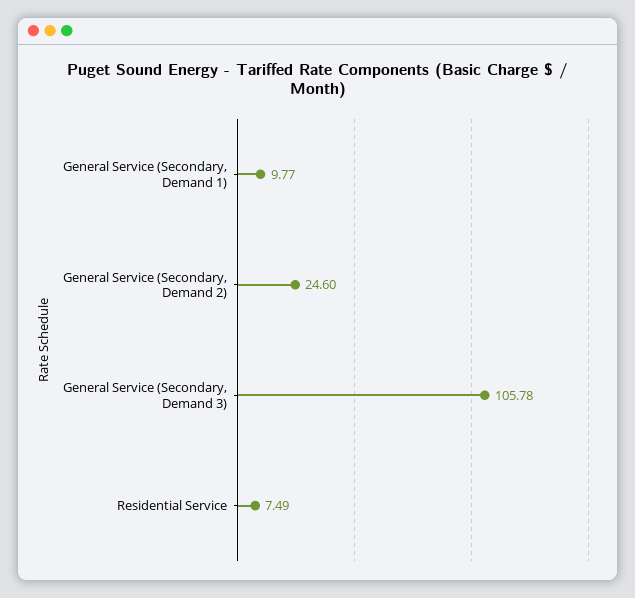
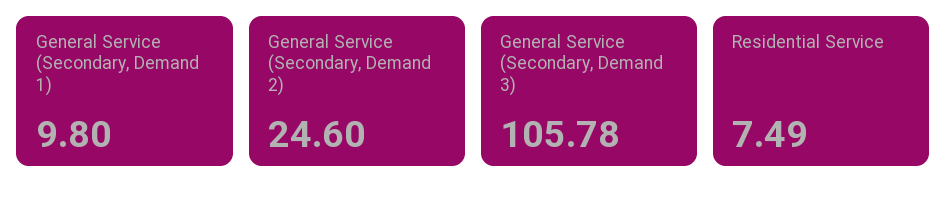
  {
-   "General Service (Secondary, Demand 1)": 9.77,
+   "General Service (Secondary, Demand 1)": 9.8,
    "General Service (Secondary, Demand 2)": 24.6,
    "General Service (Secondary, Demand 3)": 105.78,
    "Residential Service": 7.49
  }

